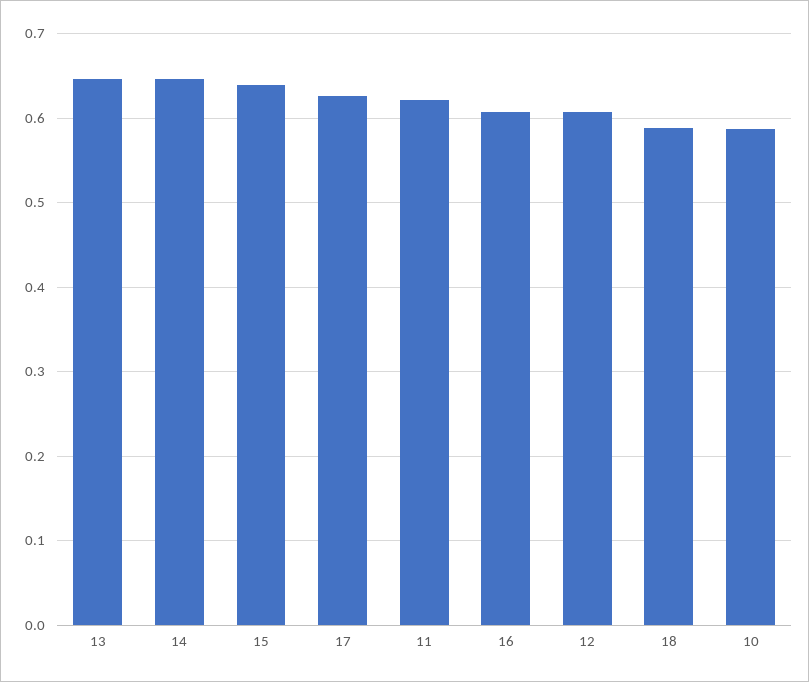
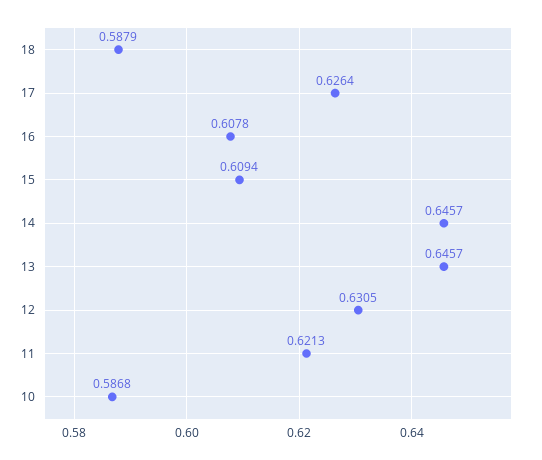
  {
    "13": 0.6457,
    "14": 0.6457,
-   "15": 0.64,
+   "15": 0.6094,
    "17": 0.6264,
    "11": 0.6213,
    "16": 0.6078,
-   "12": 0.61,
+   "12": 0.6305,
    "18": 0.5879,
    "10": 0.5868
  }

